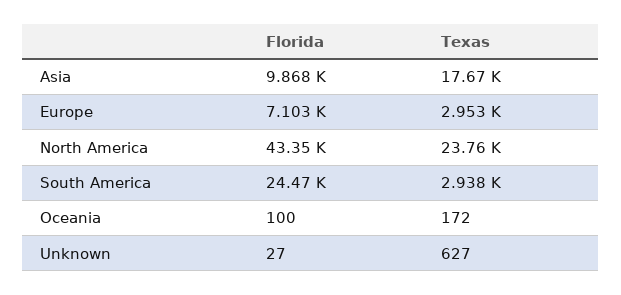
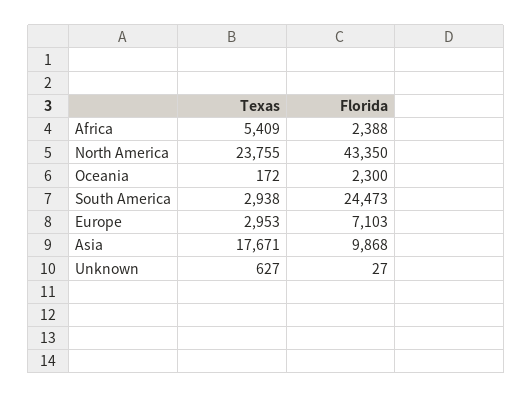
  {
    "Florida": {
      "Asia": 9868,
      "Europe": 7103,
      "North America": 43350,
      "South America": 24473,
-     "Oceania": 100,
+     "Oceania": 2300,
-     "Unknown": 27
+     "Unknown": 27,
+     "Africa": 2388
    },
    "Texas": {
      "Asia": 17671,
      "Europe": 2953,
      "North America": 23755,
      "South America": 2938,
      "Oceania": 172,
-     "Unknown": 627
+     "Unknown": 627,
+     "Africa": 5409
    }
  }

